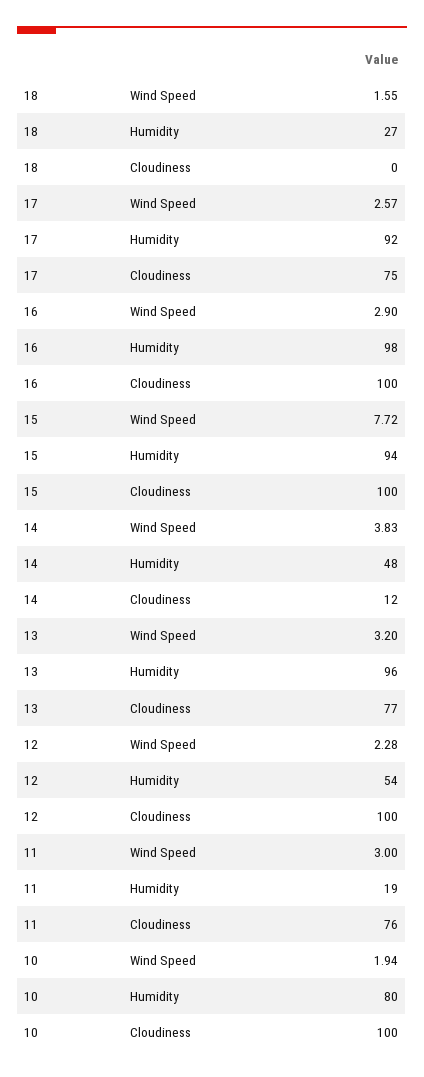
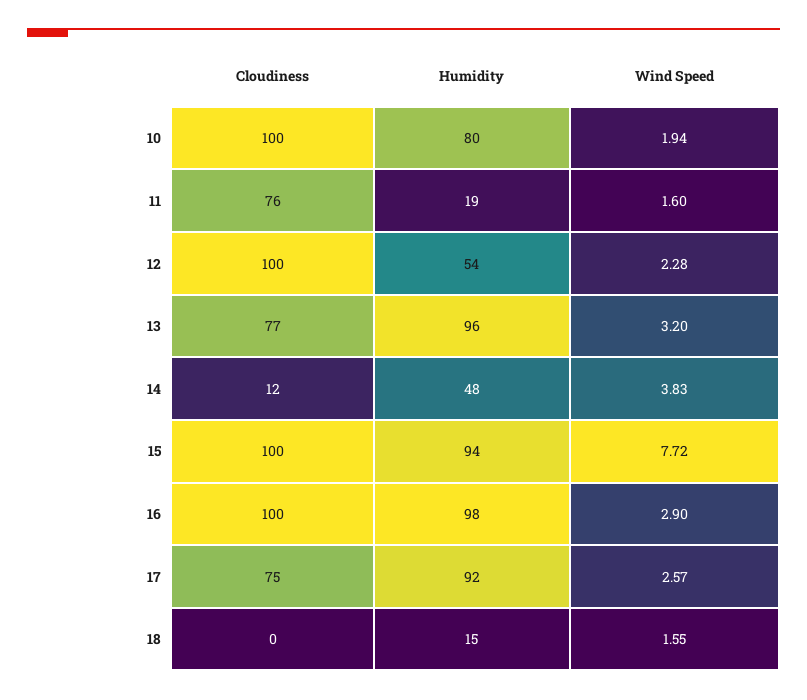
  {
    "18": {
      "Wind Speed": 1.55,
-     "Humidity": 27,
+     "Humidity": 15,
      "Cloudiness": 0
    },
    "17": {
      "Wind Speed": 2.57,
      "Humidity": 92,
      "Cloudiness": 75
    },
    "16": {
      "Wind Speed": 2.9,
      "Humidity": 98,
      "Cloudiness": 100
    },
    "15": {
      "Wind Speed": 7.72,
      "Humidity": 94,
      "Cloudiness": 100
    },
    "14": {
      "Wind Speed": 3.83,
      "Humidity": 48,
      "Cloudiness": 12
    },
    "13": {
      "Wind Speed": 3.2,
      "Humidity": 96,
      "Cloudiness": 77
    },
    "12": {
      "Wind Speed": 2.28,
      "Humidity": 54,
      "Cloudiness": 100
    },
    "11": {
-     "Wind Speed": 3,
+     "Wind Speed": 1.6,
      "Humidity": 19,
      "Cloudiness": 76
    },
    "10": {
      "Wind Speed": 1.94,
      "Humidity": 80,
      "Cloudiness": 100
    }
  }

